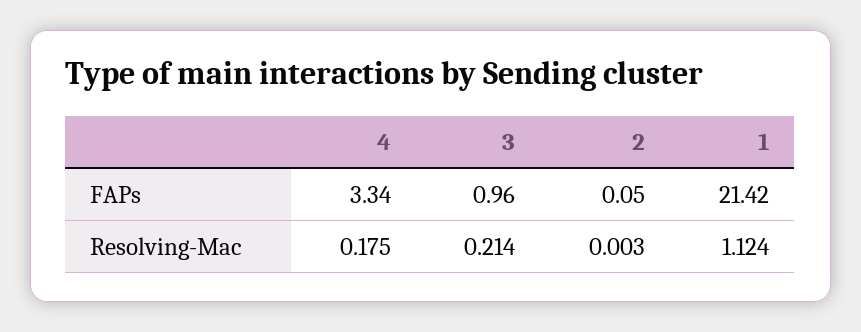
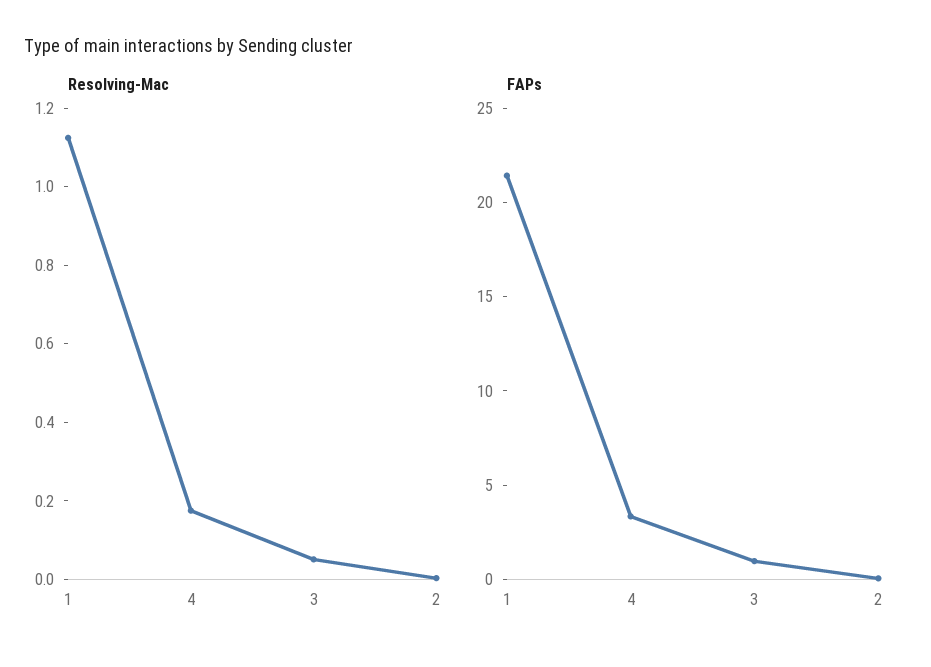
  {
    "FAPs": {
      "4": 3.34,
      "3": 0.96,
      "2": 0.05,
      "1": 21.42
    },
    "Resolving-Mac": {
      "4": 0.175,
-     "3": 0.214,
+     "3": 0.05,
      "2": 0.003,
      "1": 1.124
    }
  }

